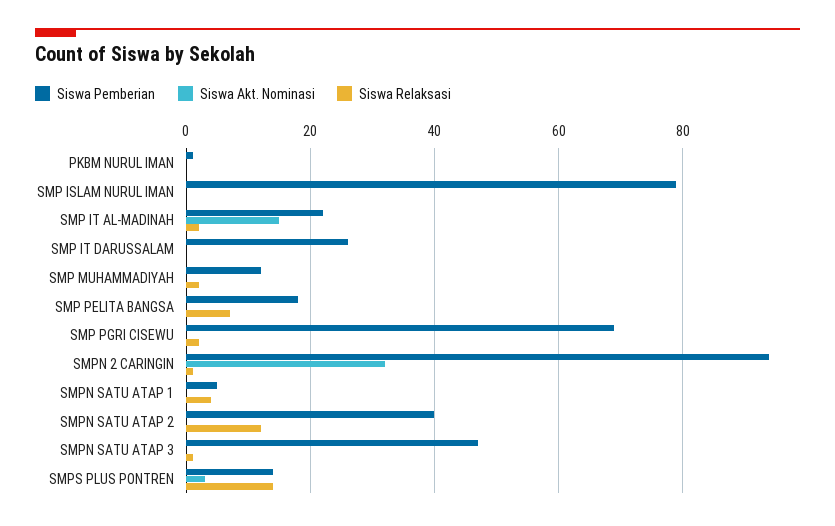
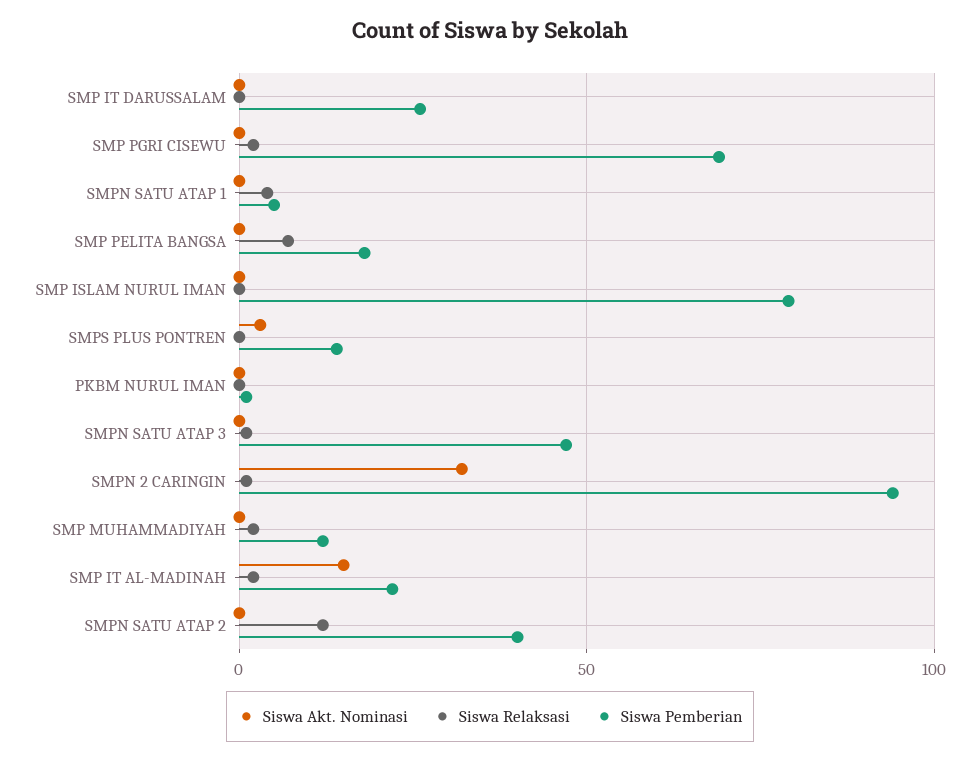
  {
    "Siswa Pemberian": {
      "PKBM NURUL IMAN": 0,
      "SMP ISLAM NURUL IMAN": 80,
      "SMP IT AL-MADINAH": 20,
      "SMP IT DARUSSALAM": 25,
      "SMP MUHAMMADIYAH": 10,
      "SMP PELITA BANGSA": 20,
      "SMP PGRI CISEWU": 70,
      "SMPN 2 CARINGIN": 95,
      "SMPN SATU ATAP 1": 5,
      "SMPN SATU ATAP 2": 40,
      "SMPN SATU ATAP 3": 45,
      "SMPS PLUS PONTREN": 15
    },
    "Siswa Akt. Nominasi": {
      "PKBM NURUL IMAN": 0,
      "SMP ISLAM NURUL IMAN": 0,
      "SMP IT AL-MADINAH": 15,
      "SMP IT DARUSSALAM": 0,
      "SMP MUHAMMADIYAH": 0,
      "SMP PELITA BANGSA": 0,
      "SMP PGRI CISEWU": 0,
      "SMPN 2 CARINGIN": 30,
      "SMPN SATU ATAP 1": 0,
      "SMPN SATU ATAP 2": 0,
      "SMPN SATU ATAP 3": 0,
      "SMPS PLUS PONTREN": 5
    },
    "Siswa Relaksasi": {
      "PKBM NURUL IMAN": 0,
      "SMP ISLAM NURUL IMAN": 0,
      "SMP IT AL-MADINAH": 0,
      "SMP IT DARUSSALAM": 0,
      "SMP MUHAMMADIYAH": 0,
      "SMP PELITA BANGSA": 5,
      "SMP PGRI CISEWU": 0,
      "SMPN 2 CARINGIN": 0,
      "SMPN SATU ATAP 1": 5,
      "SMPN SATU ATAP 2": 10,
      "SMPN SATU ATAP 3": 0,
-     "SMPS PLUS PONTREN": 15
+     "SMPS PLUS PONTREN": 0
    }
  }

